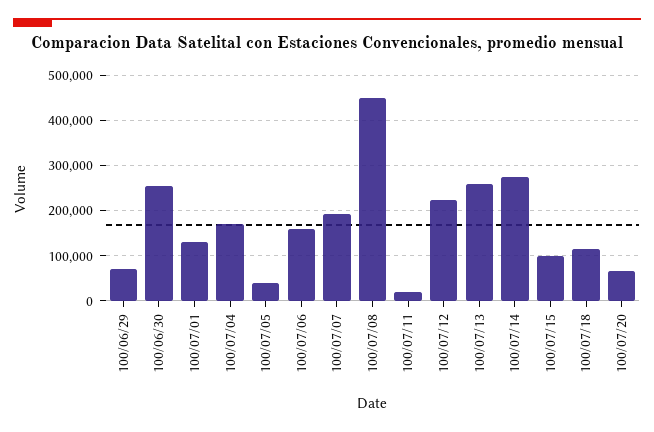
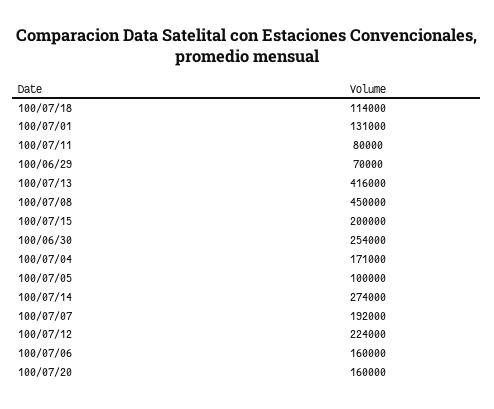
  {
    "100/06/29": 70000,
    "100/06/30": 254000,
    "100/07/01": 131000,
    "100/07/04": 171000,
-   "100/07/05": 40000,
+   "100/07/05": 100000,
    "100/07/06": 160000,
    "100/07/07": 192000,
    "100/07/08": 450000,
-   "100/07/11": 20000,
+   "100/07/11": 80000,
    "100/07/12": 224000,
-   "100/07/13": 260000,
+   "100/07/13": 416000,
    "100/07/14": 274000,
-   "100/07/15": 100000,
+   "100/07/15": 200000,
    "100/07/18": 114000,
-   "100/07/20": 60000
+   "100/07/20": 160000
  }

